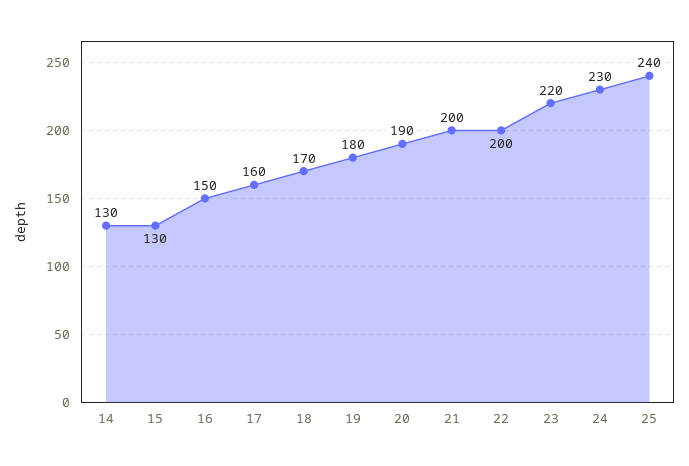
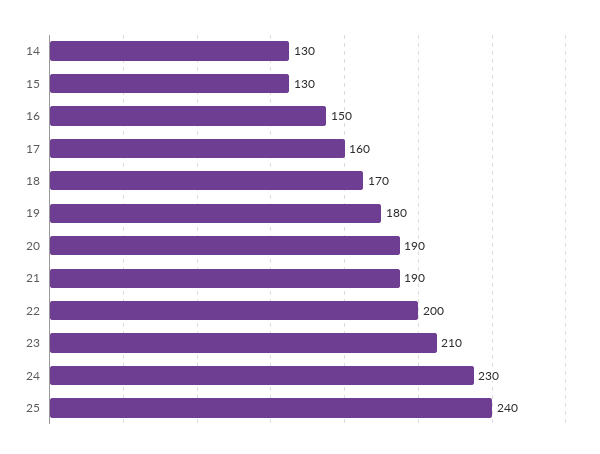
  {
    "14": 130,
    "15": 130,
    "16": 150,
    "17": 160,
    "18": 170,
    "19": 180,
    "20": 190,
-   "21": 200,
+   "21": 190,
    "22": 200,
-   "23": 220,
+   "23": 210,
    "24": 230,
    "25": 240
  }

